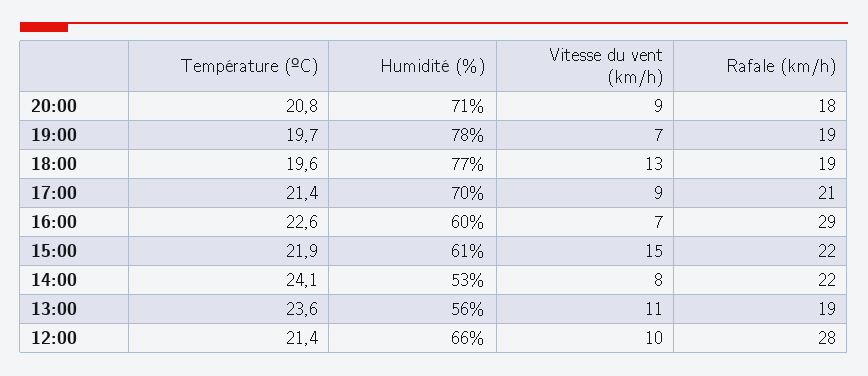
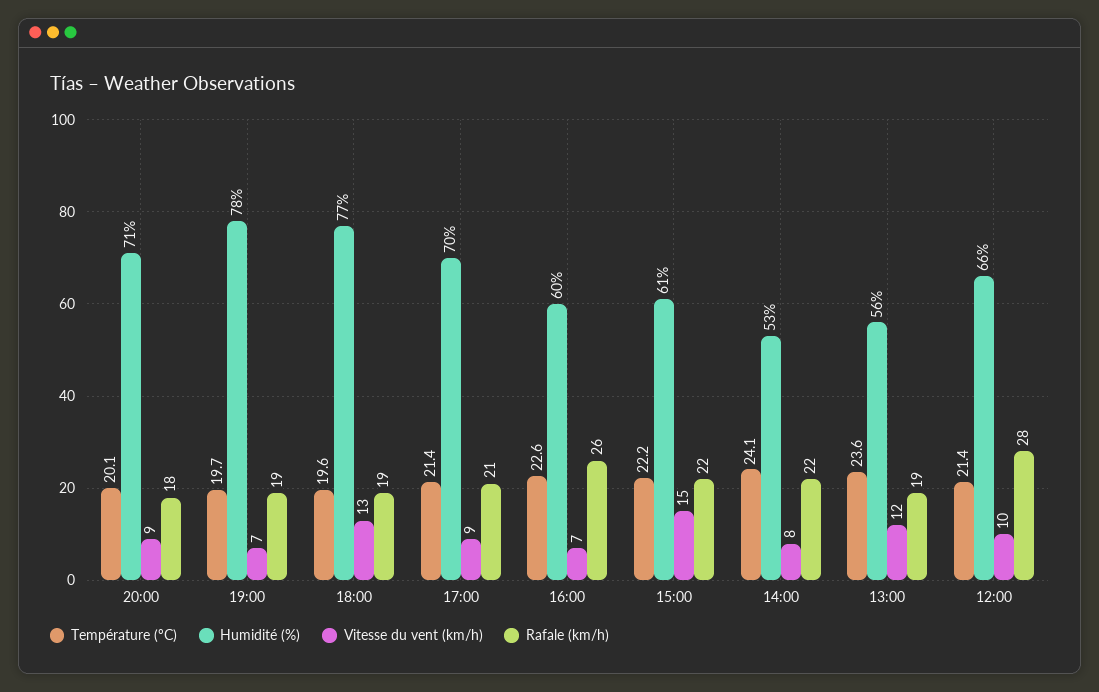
  {
    "Température (ºC)": {
-     "20:00": 20.8,
+     "20:00": 20.1,
      "19:00": 19.7,
      "18:00": 19.6,
      "17:00": 21.4,
      "16:00": 22.6,
-     "15:00": 21.9,
+     "15:00": 22.2,
      "14:00": 24.1,
      "13:00": 23.6,
      "12:00": 21.4
    },
    "Humidité (%)": {
      "20:00": 71,
      "19:00": 78,
      "18:00": 77,
      "17:00": 70,
      "16:00": 60,
      "15:00": 61,
      "14:00": 53,
      "13:00": 56,
      "12:00": 66
    },
    "Vitesse du vent (km/h)": {
      "20:00": 9,
      "19:00": 7,
      "18:00": 13,
      "17:00": 9,
      "16:00": 7,
      "15:00": 15,
      "14:00": 8,
-     "13:00": 11,
+     "13:00": 12,
      "12:00": 10
    },
    "Rafale (km/h)": {
      "20:00": 18,
      "19:00": 19,
      "18:00": 19,
      "17:00": 21,
-     "16:00": 29,
+     "16:00": 26,
      "15:00": 22,
      "14:00": 22,
      "13:00": 19,
      "12:00": 28
    }
  }

